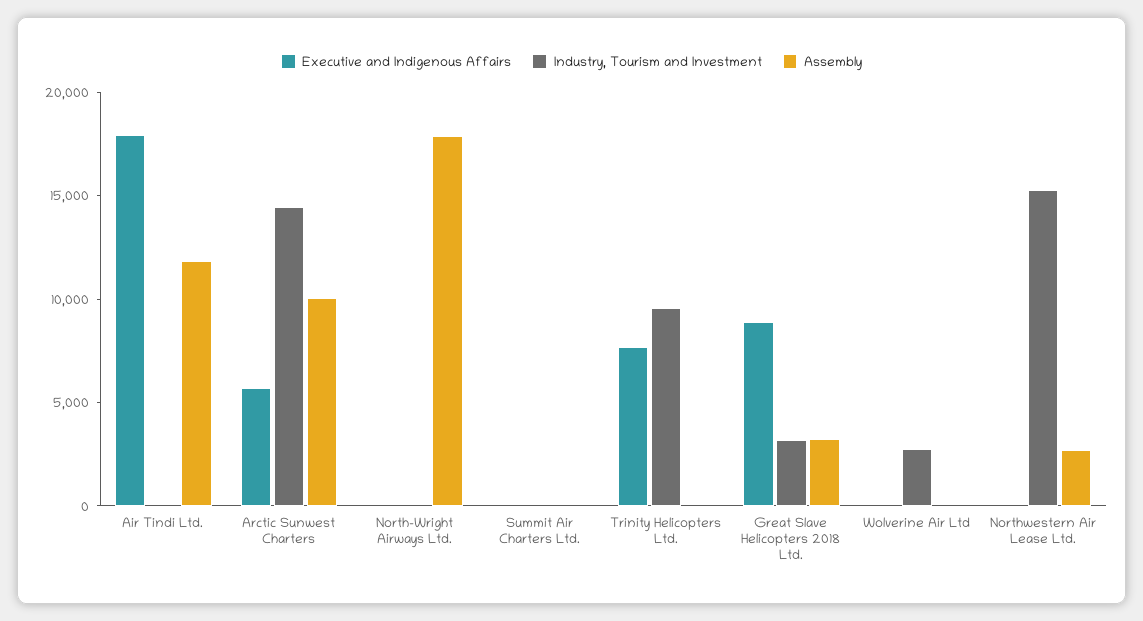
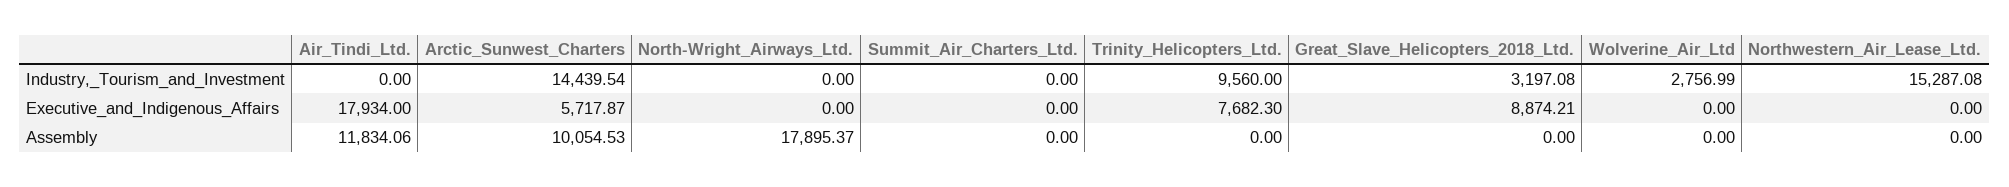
  {
    "Executive and Indigenous Affairs": {
      "Air Tindi Ltd.": 17934,
      "Arctic Sunwest Charters": 5717.87,
      "North-Wright Airways Ltd.": 0,
      "Summit Air Charters Ltd.": 0,
      "Trinity Helicopters Ltd.": 7682.3,
      "Great Slave Helicopters 2018 Ltd.": 8874.21,
      "Wolverine Air Ltd": 0,
      "Northwestern Air Lease Ltd.": 0
    },
    "Industry, Tourism and Investment": {
      "Air Tindi Ltd.": 0,
      "Arctic Sunwest Charters": 14439.54,
      "North-Wright Airways Ltd.": 0,
      "Summit Air Charters Ltd.": 0,
      "Trinity Helicopters Ltd.": 9560,
      "Great Slave Helicopters 2018 Ltd.": 3197.08,
      "Wolverine Air Ltd": 2756.99,
      "Northwestern Air Lease Ltd.": 15287.08
    },
    "Assembly": {
      "Air Tindi Ltd.": 11834.06,
      "Arctic Sunwest Charters": 10054.53,
      "North-Wright Airways Ltd.": 17895.37,
      "Summit Air Charters Ltd.": 0,
      "Trinity Helicopters Ltd.": 0,
-     "Great Slave Helicopters 2018 Ltd.": 3000,
+     "Great Slave Helicopters 2018 Ltd.": 0,
      "Wolverine Air Ltd": 0,
-     "Northwestern Air Lease Ltd.": 3000
+     "Northwestern Air Lease Ltd.": 0
    }
  }

